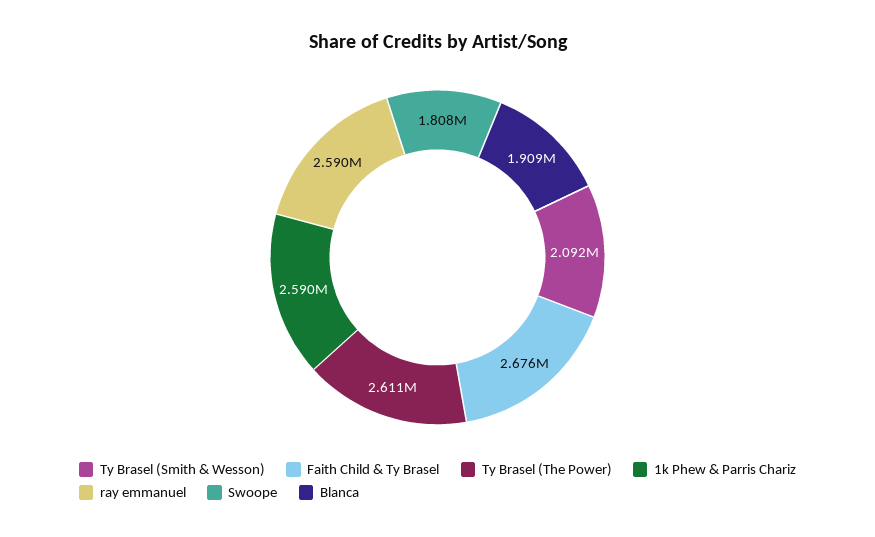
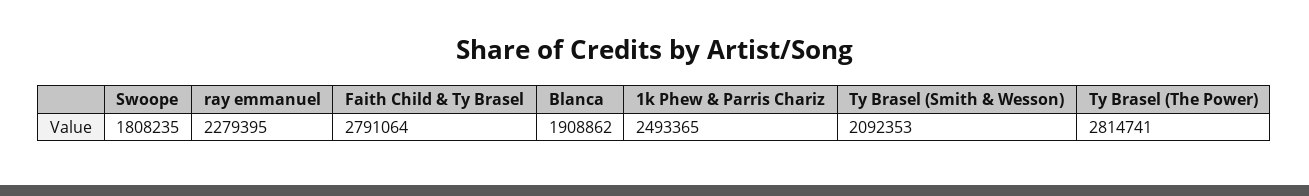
  {
    "Ty Brasel (Smith & Wesson)": 2092353,
-   "Faith Child & Ty Brasel": 2676000,
+   "Faith Child & Ty Brasel": 2791064,
-   "Ty Brasel (The Power)": 2611000,
+   "Ty Brasel (The Power)": 2814741,
-   "1k Phew & Parris Chariz": 2590000,
+   "1k Phew & Parris Chariz": 2493365,
-   "ray emmanuel": 2590000,
+   "ray emmanuel": 2279395,
    "Swoope": 1808235,
    "Blanca": 1908862
  }

